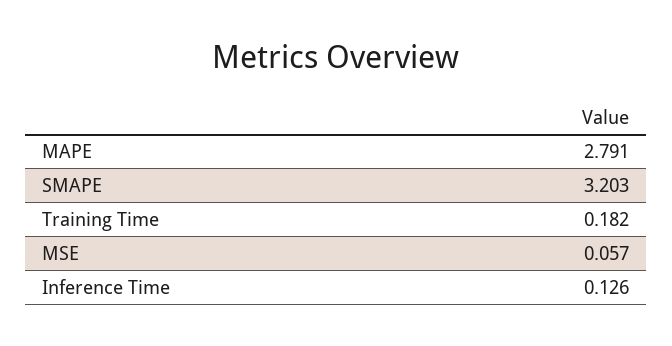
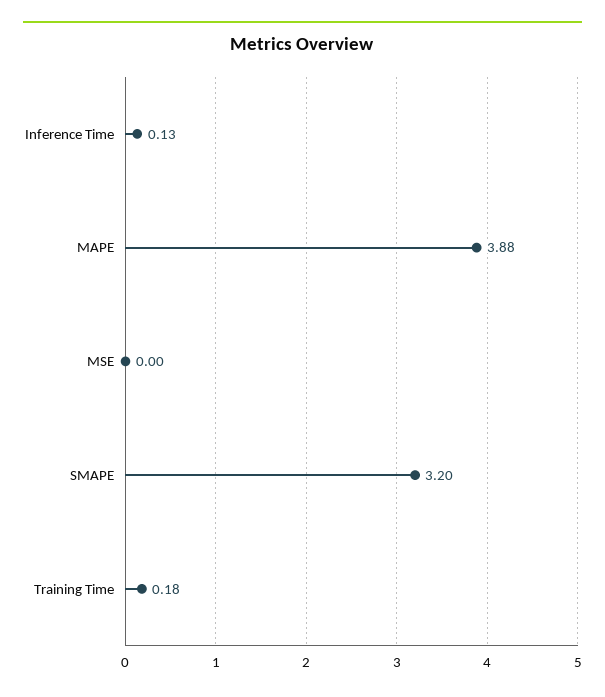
  {
-   "MAPE": 2.791,
+   "MAPE": 3.88,
    "SMAPE": 3.203,
    "Training Time": 0.182,
-   "MSE": 0.057,
+   "MSE": 0,
    "Inference Time": 0.126
  }

